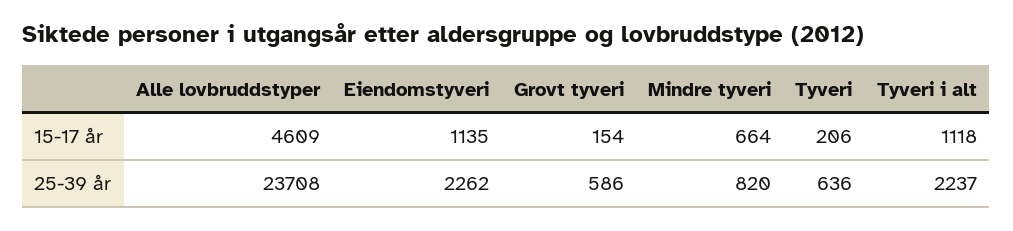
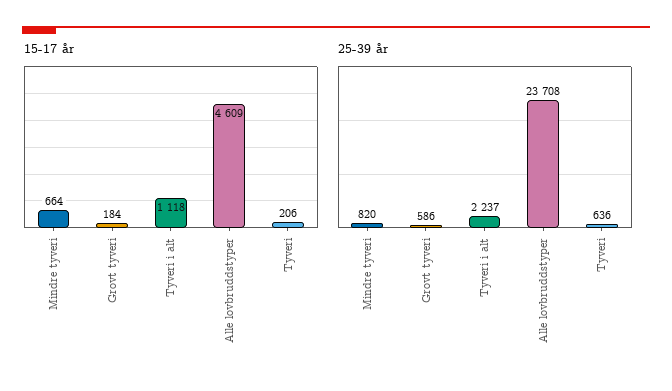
  {
    "15-17 år": {
      "Alle lovbruddstyper": 4609,
-     "Eiendomstyveri": 1135,
-     "Grovt tyveri": 154,
+     "Grovt tyveri": 184,
      "Mindre tyveri": 664,
      "Tyveri": 206,
      "Tyveri i alt": 1118
    },
    "25-39 år": {
      "Alle lovbruddstyper": 23708,
-     "Eiendomstyveri": 2262,
      "Grovt tyveri": 586,
      "Mindre tyveri": 820,
      "Tyveri": 636,
      "Tyveri i alt": 2237
    }
  }

